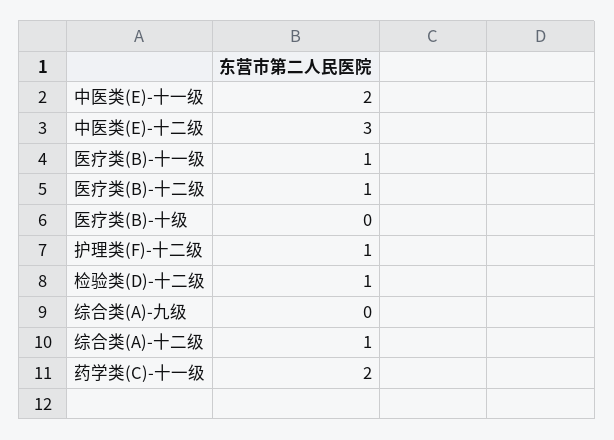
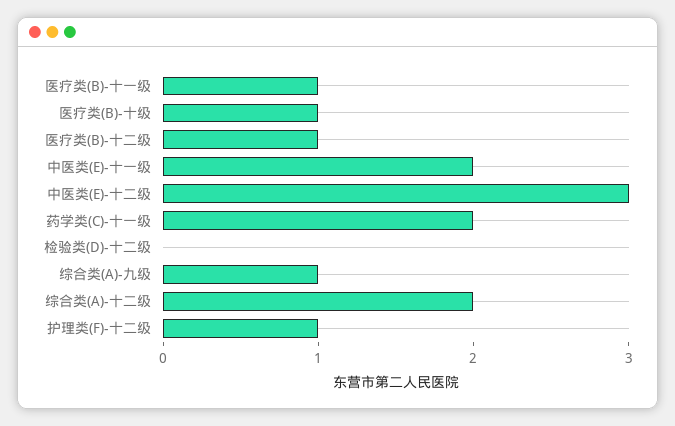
  {
    "中医类(E)-十一级": 2,
    "中医类(E)-十二级": 3,
    "医疗类(B)-十一级": 1,
    "医疗类(B)-十二级": 1,
-   "医疗类(B)-十级": 0,
+   "医疗类(B)-十级": 1,
    "护理类(F)-十二级": 1,
-   "检验类(D)-十二级": 1,
+   "检验类(D)-十二级": 0,
-   "综合类(A)-九级": 0,
+   "综合类(A)-九级": 1,
-   "综合类(A)-十二级": 1,
+   "综合类(A)-十二级": 2,
    "药学类(C)-十一级": 2
  }

